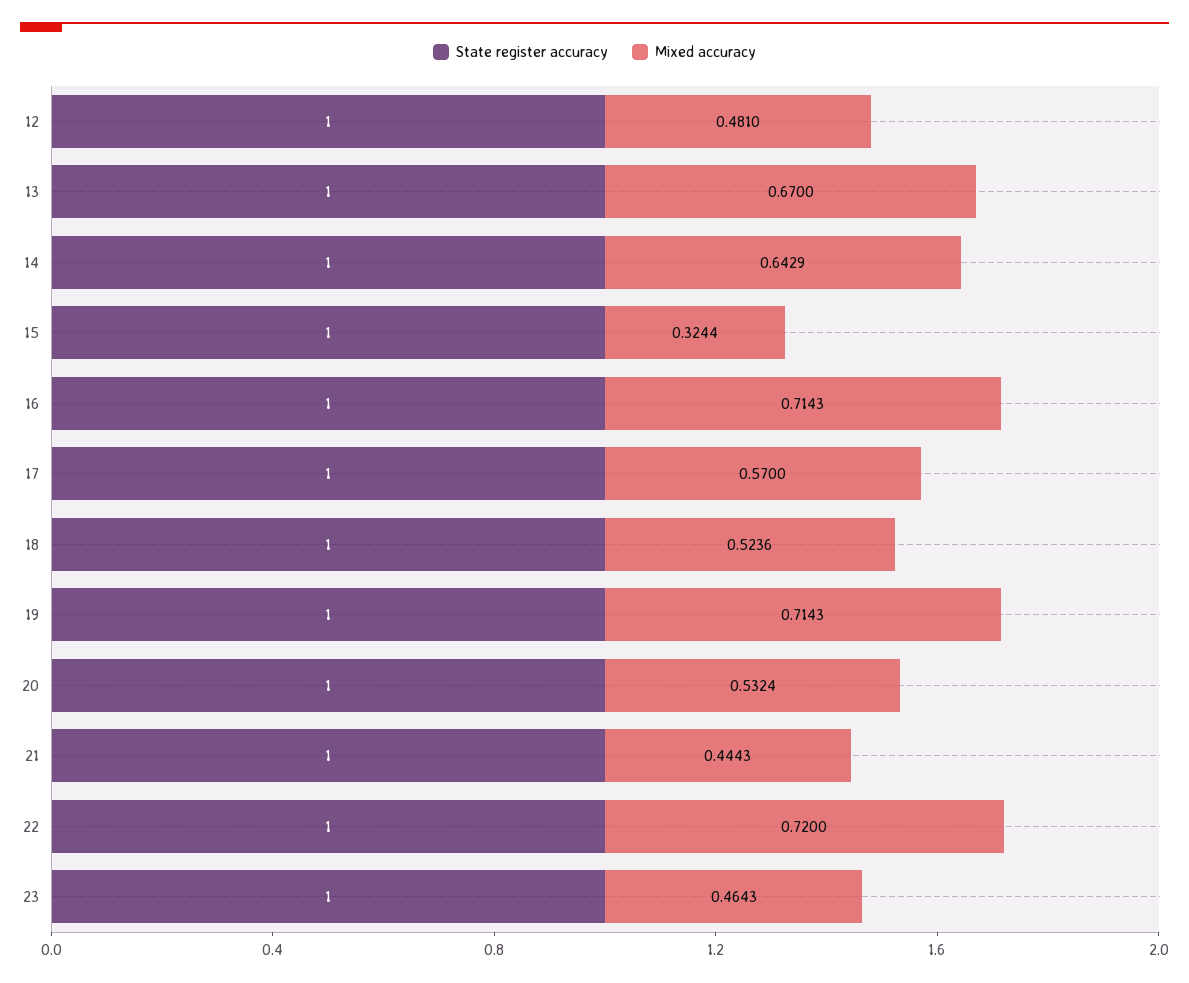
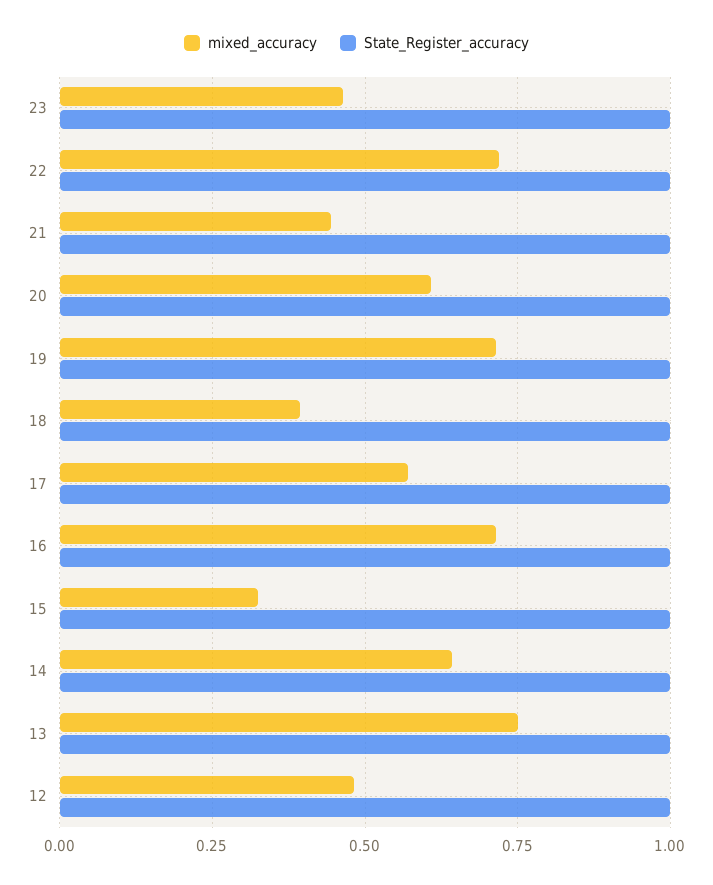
  {
    "State register accuracy": {
      "12": 1,
      "13": 1,
      "14": 1,
      "15": 1,
      "16": 1,
      "17": 1,
      "18": 1,
      "19": 1,
      "20": 1,
      "21": 1,
      "22": 1,
      "23": 1
    },
    "Mixed accuracy": {
      "12": 0.481,
-     "13": 0.67,
+     "13": 0.75,
      "14": 0.6429,
      "15": 0.3244,
      "16": 0.7143,
      "17": 0.57,
-     "18": 0.5236,
+     "18": 0.4,
      "19": 0.7143,
-     "20": 0.5324,
+     "20": 0.6,
      "21": 0.4443,
      "22": 0.72,
      "23": 0.4643
    }
  }

